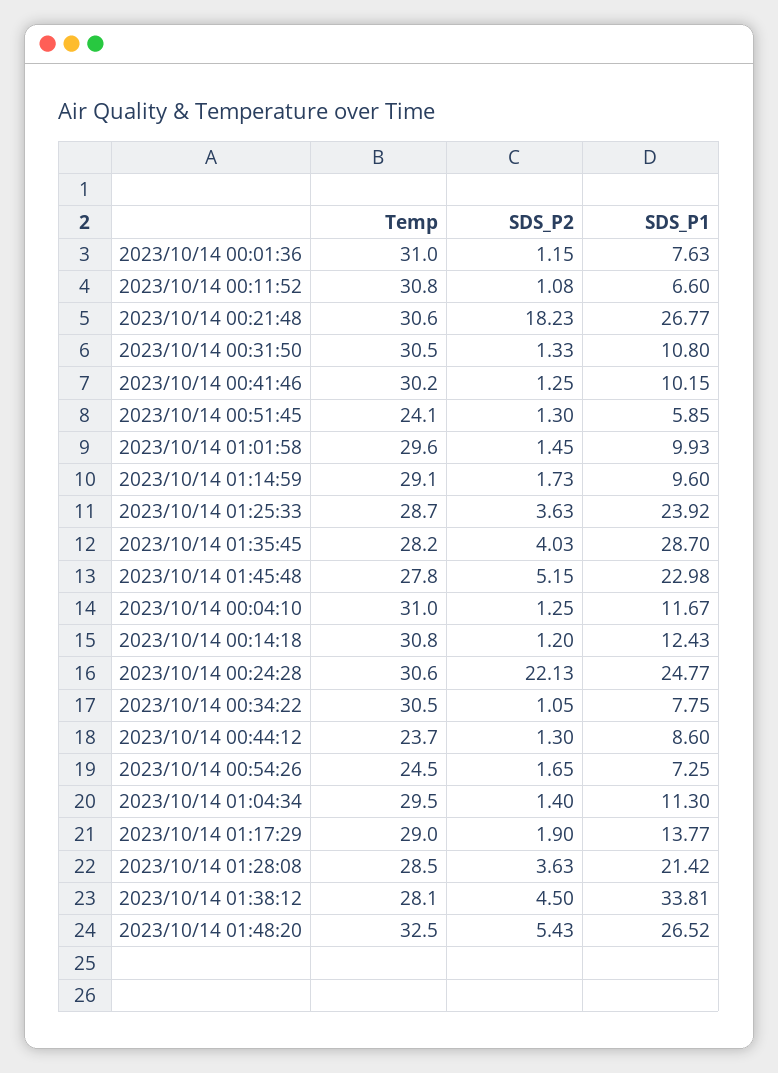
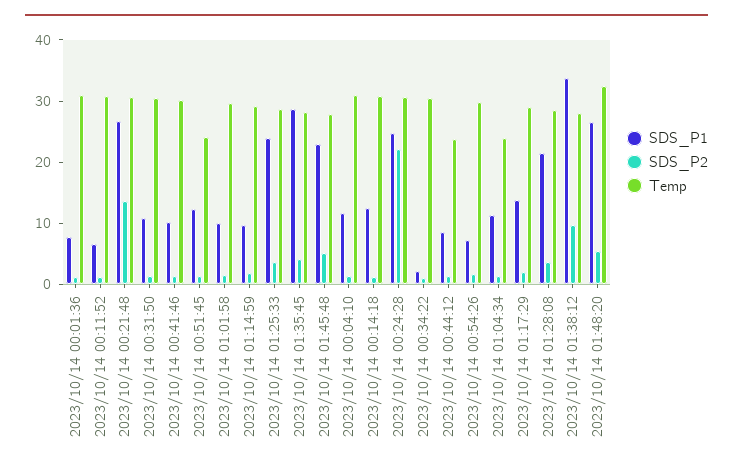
  {
    "Temp": {
      "2023/10/14 00:01:36": 31,
      "2023/10/14 00:11:52": 30.8,
      "2023/10/14 00:21:48": 30.6,
      "2023/10/14 00:31:50": 30.5,
      "2023/10/14 00:41:46": 30.2,
      "2023/10/14 00:51:45": 24.1,
      "2023/10/14 01:01:58": 29.6,
      "2023/10/14 01:14:59": 29.1,
      "2023/10/14 01:25:33": 28.7,
      "2023/10/14 01:35:45": 28.2,
      "2023/10/14 01:45:48": 27.8,
      "2023/10/14 00:04:10": 31,
      "2023/10/14 00:14:18": 30.8,
      "2023/10/14 00:24:28": 30.6,
      "2023/10/14 00:34:22": 30.5,
      "2023/10/14 00:44:12": 23.7,
-     "2023/10/14 00:54:26": 24.5,
+     "2023/10/14 00:54:26": 30,
-     "2023/10/14 01:04:34": 29.5,
+     "2023/10/14 01:04:34": 24,
      "2023/10/14 01:17:29": 29,
      "2023/10/14 01:28:08": 28.5,
      "2023/10/14 01:38:12": 28.1,
      "2023/10/14 01:48:20": 32.5
    },
    "SDS_P2": {
      "2023/10/14 00:01:36": 1.15,
      "2023/10/14 00:11:52": 1.08,
-     "2023/10/14 00:21:48": 18.23,
+     "2023/10/14 00:21:48": 14,
      "2023/10/14 00:31:50": 1.33,
      "2023/10/14 00:41:46": 1.25,
      "2023/10/14 00:51:45": 1.3,
      "2023/10/14 01:01:58": 1.45,
      "2023/10/14 01:14:59": 1.73,
      "2023/10/14 01:25:33": 3.63,
      "2023/10/14 01:35:45": 4.03,
      "2023/10/14 01:45:48": 5.15,
      "2023/10/14 00:04:10": 1.25,
      "2023/10/14 00:14:18": 1.2,
      "2023/10/14 00:24:28": 22.13,
      "2023/10/14 00:34:22": 1.05,
      "2023/10/14 00:44:12": 1.3,
      "2023/10/14 00:54:26": 1.65,
      "2023/10/14 01:04:34": 1.4,
      "2023/10/14 01:17:29": 1.9,
      "2023/10/14 01:28:08": 3.63,
-     "2023/10/14 01:38:12": 4.5,
+     "2023/10/14 01:38:12": 10,
      "2023/10/14 01:48:20": 5.43
    },
    "SDS_P1": {
      "2023/10/14 00:01:36": 7.63,
      "2023/10/14 00:11:52": 6.6,
      "2023/10/14 00:21:48": 26.77,
      "2023/10/14 00:31:50": 10.8,
      "2023/10/14 00:41:46": 10.15,
-     "2023/10/14 00:51:45": 5.85,
+     "2023/10/14 00:51:45": 12,
      "2023/10/14 01:01:58": 9.93,
      "2023/10/14 01:14:59": 9.6,
      "2023/10/14 01:25:33": 23.92,
      "2023/10/14 01:35:45": 28.7,
      "2023/10/14 01:45:48": 22.98,
      "2023/10/14 00:04:10": 11.67,
      "2023/10/14 00:14:18": 12.43,
      "2023/10/14 00:24:28": 24.77,
-     "2023/10/14 00:34:22": 7.75,
+     "2023/10/14 00:34:22": 2,
      "2023/10/14 00:44:12": 8.6,
      "2023/10/14 00:54:26": 7.25,
      "2023/10/14 01:04:34": 11.3,
      "2023/10/14 01:17:29": 13.77,
      "2023/10/14 01:28:08": 21.42,
      "2023/10/14 01:38:12": 33.81,
      "2023/10/14 01:48:20": 26.52
    }
  }

